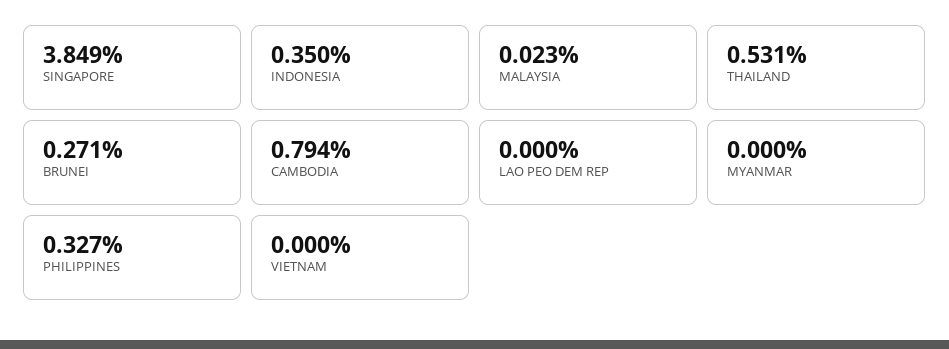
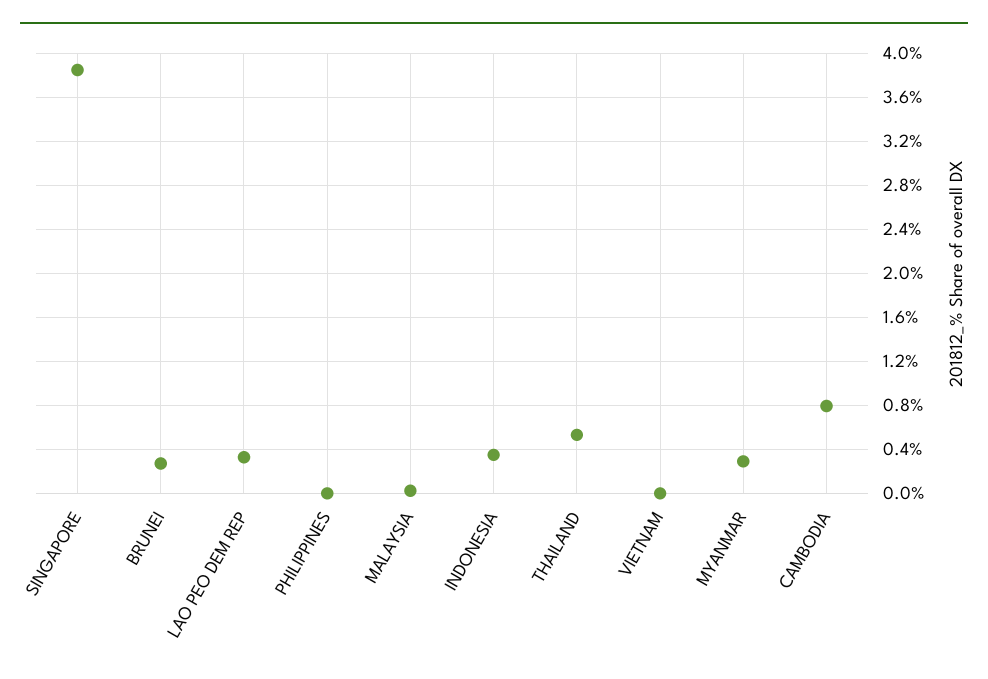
  {
    "SINGAPORE": 3.849,
    "INDONESIA": 0.35,
    "MALAYSIA": 0.023,
    "THAILAND": 0.531,
    "BRUNEI": 0.271,
    "CAMBODIA": 0.794,
-   "LAO PEO DEM REP": 0,
+   "LAO PEO DEM REP": 0.3,
-   "MYANMAR": 0,
+   "MYANMAR": 0.3,
-   "PHILIPPINES": 0.327,
+   "PHILIPPINES": 0,
    "VIETNAM": 0
  }

